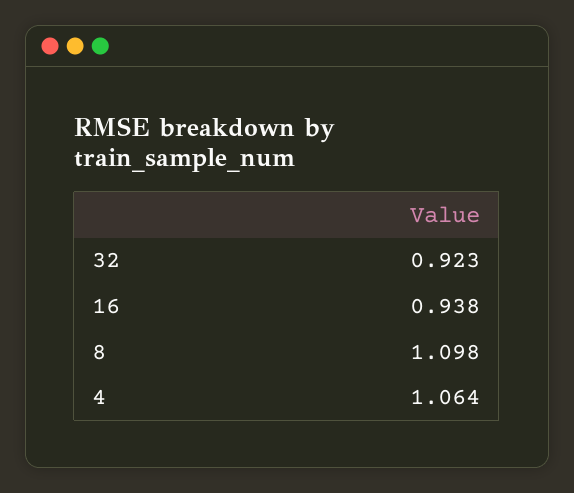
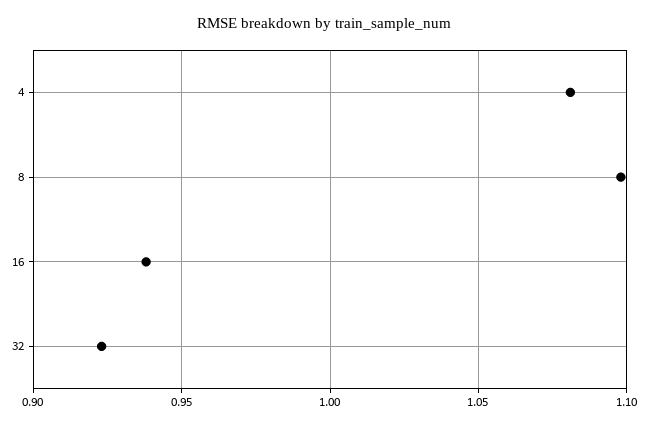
  {
    "32": 0.923,
    "16": 0.938,
    "8": 1.098,
-   "4": 1.064
+   "4": 1.08
  }

